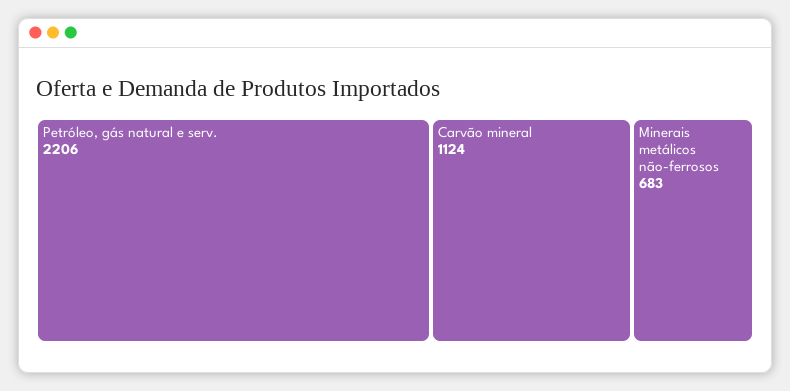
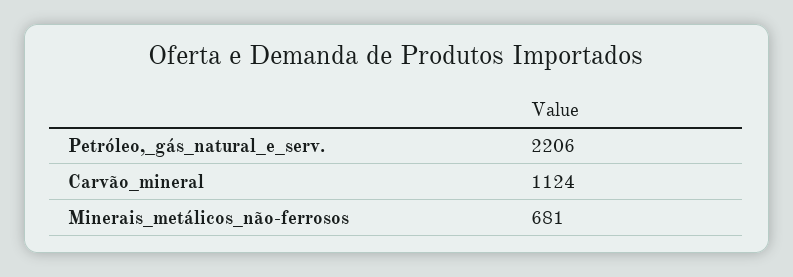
  {
    "Petróleo, gás natural e serv.": 2206,
    "Carvão mineral": 1124,
-   "Minerais metálicos não-ferrosos": 683
+   "Minerais metálicos não-ferrosos": 681
  }

